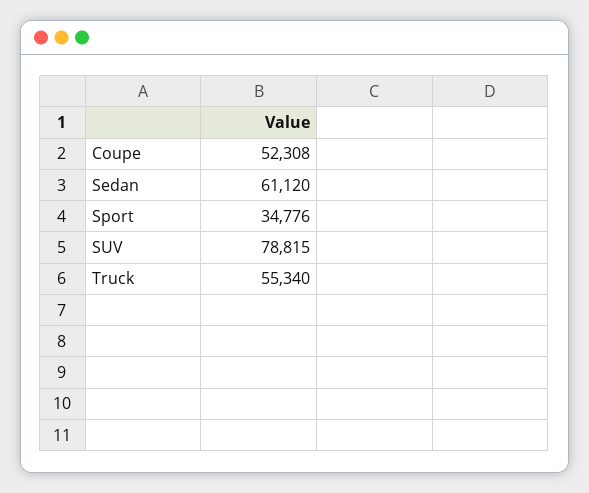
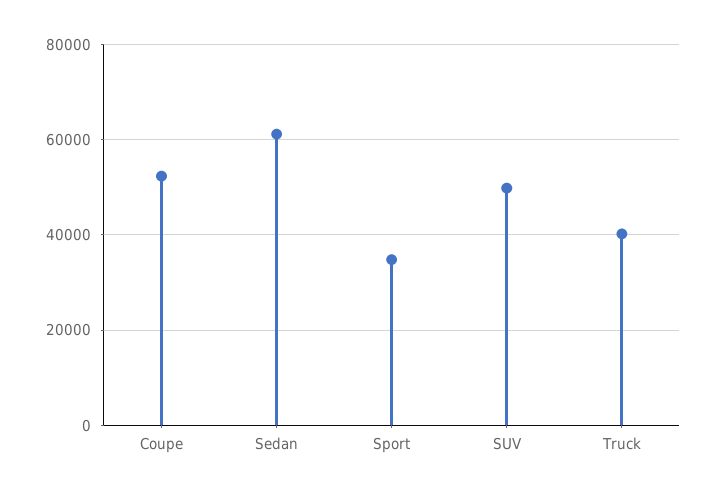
  {
    "Coupe": 52308,
    "Sedan": 61120,
    "Sport": 34776,
-   "SUV": 78815,
+   "SUV": 50000,
-   "Truck": 55340
+   "Truck": 40000
  }

